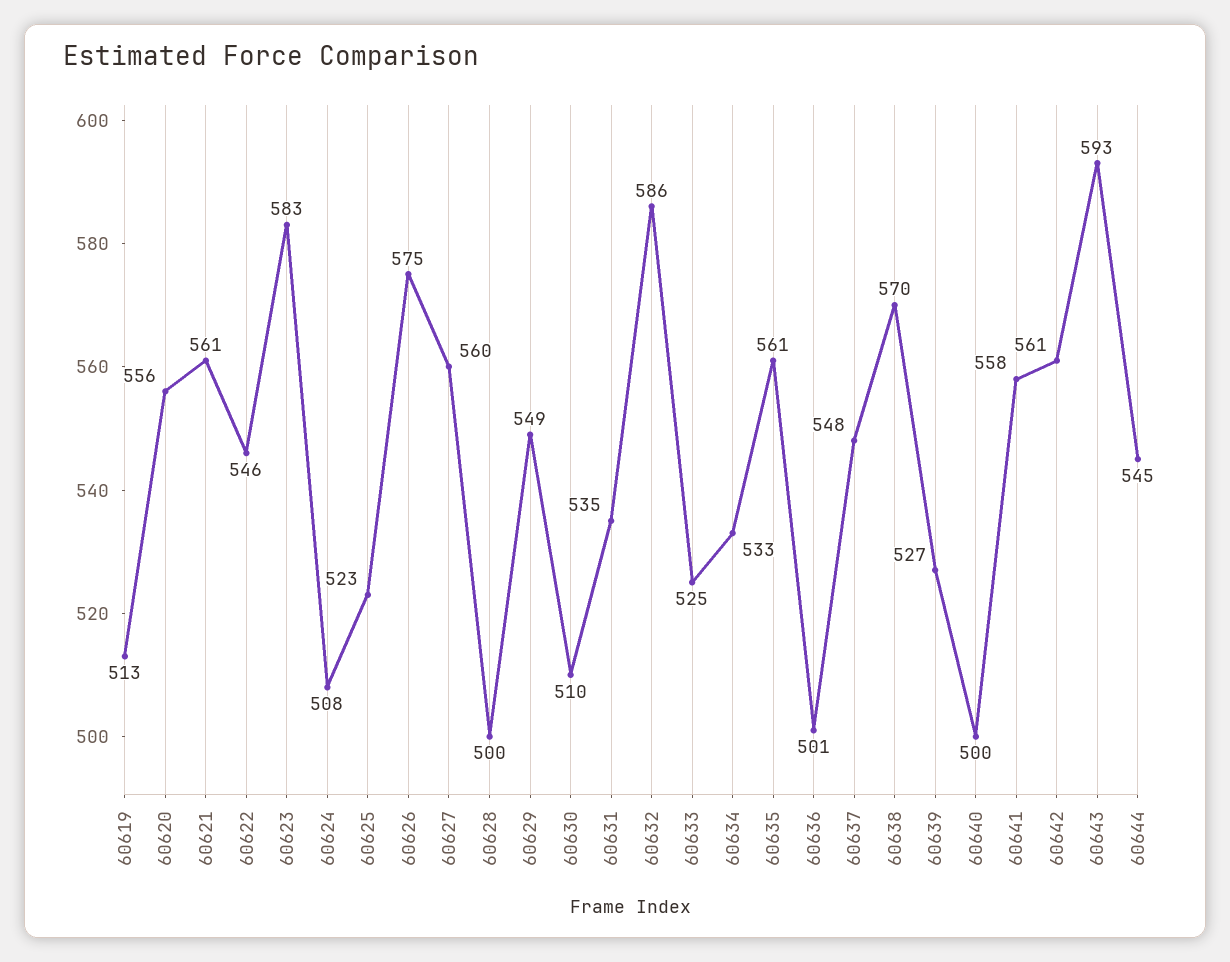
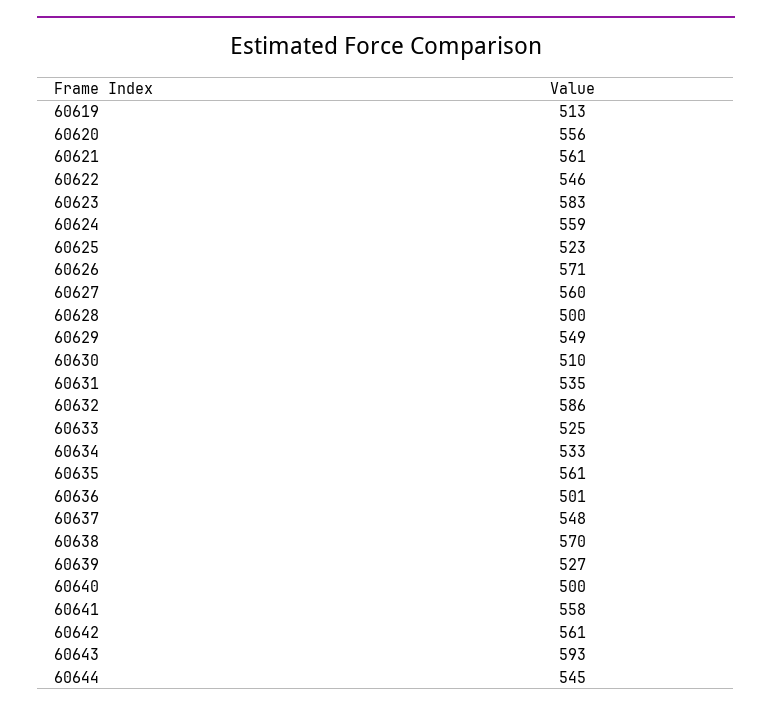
  {
    "60619": 513,
    "60620": 556,
    "60621": 561,
    "60622": 546,
    "60623": 583,
-   "60624": 508,
+   "60624": 559,
    "60625": 523,
-   "60626": 575,
+   "60626": 571,
    "60627": 560,
    "60628": 500,
    "60629": 549,
    "60630": 510,
    "60631": 535,
    "60632": 586,
    "60633": 525,
    "60634": 533,
    "60635": 561,
    "60636": 501,
    "60637": 548,
    "60638": 570,
    "60639": 527,
    "60640": 500,
    "60641": 558,
    "60642": 561,
    "60643": 593,
    "60644": 545
  }

